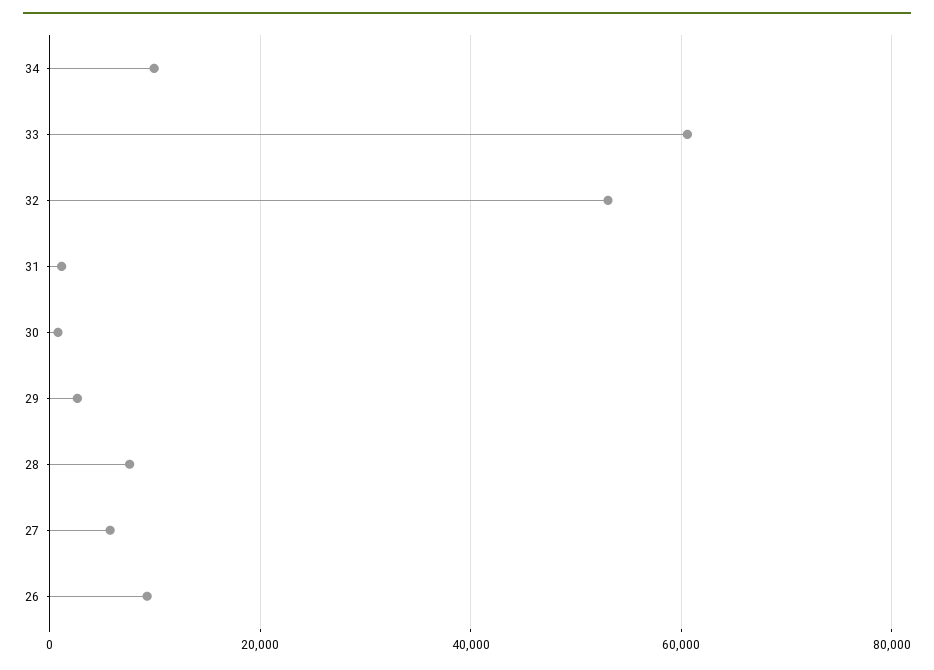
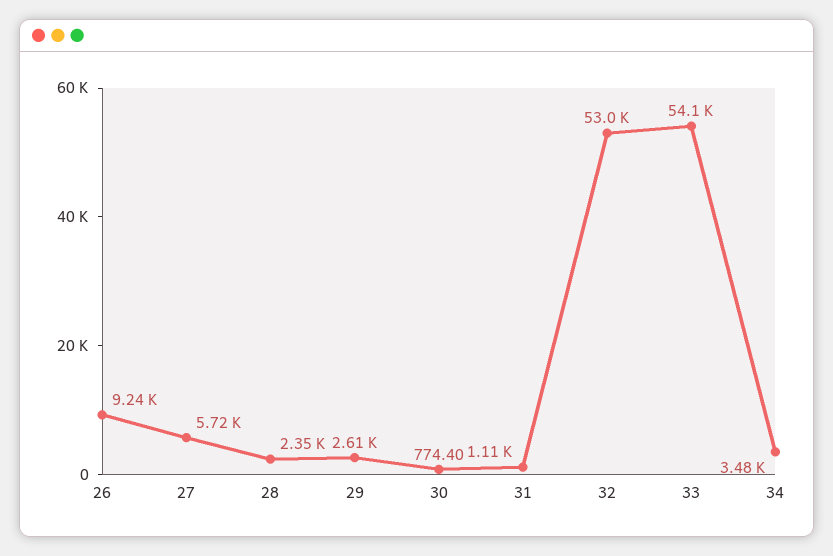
  {
-   "34": 10000,
+   "34": 3480,
-   "33": 60000,
+   "33": 54100,
    "32": 53000,
    "31": 1110,
    "30": 774.4,
    "29": 2610,
-   "28": 8000,
+   "28": 2350,
    "27": 5720,
    "26": 9240
  }

